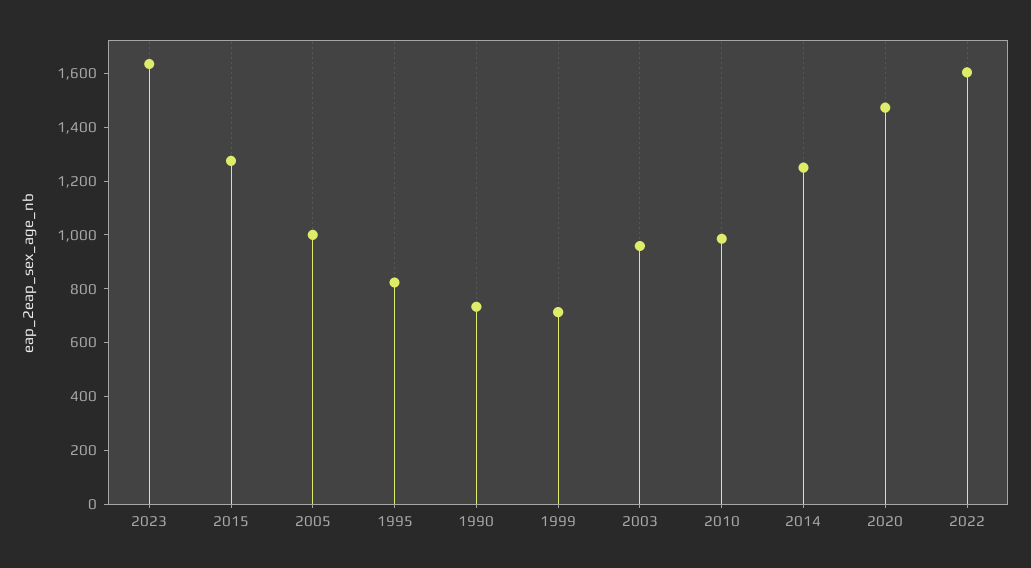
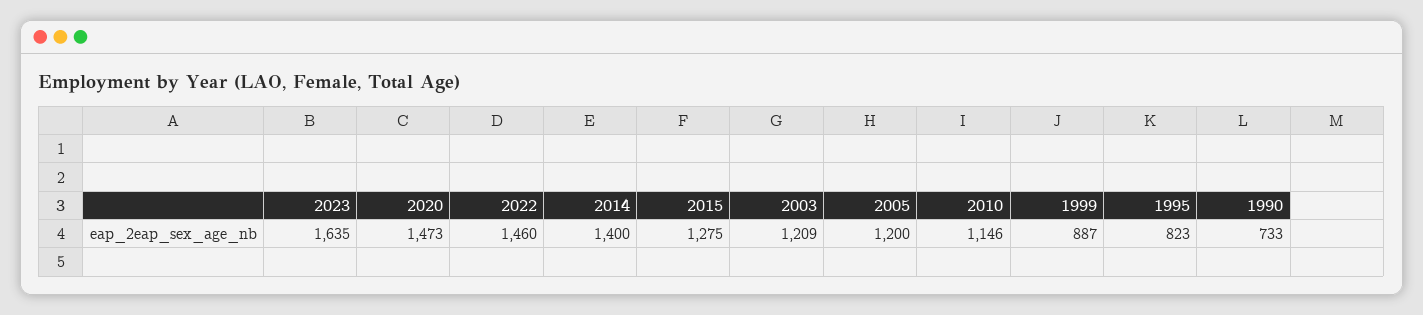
  {
    "2023": 1635,
    "2015": 1275,
-   "2005": 1000,
+   "2005": 1200,
    "1995": 823,
    "1990": 733,
-   "1999": 700,
+   "1999": 887,
-   "2003": 950,
+   "2003": 1209,
-   "2010": 1000,
+   "2010": 1146,
-   "2014": 1250,
+   "2014": 1400,
    "2020": 1473,
-   "2022": 1600
+   "2022": 1460
  }

